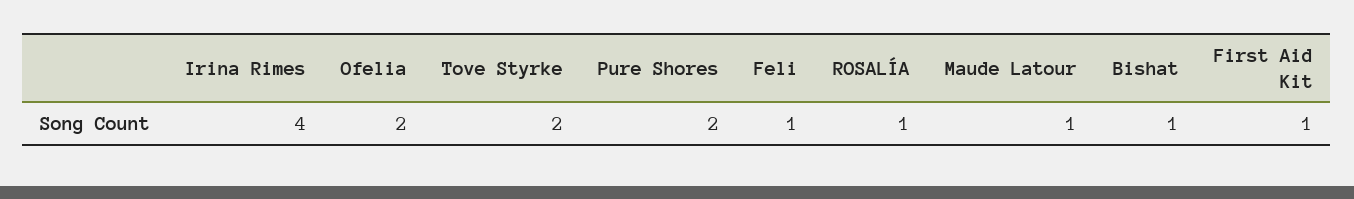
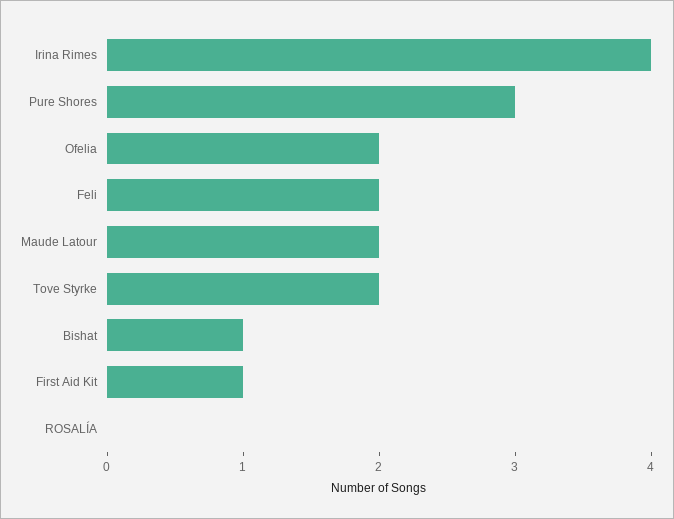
  {
    "Irina Rimes": 4,
    "Ofelia": 2,
    "Tove Styrke": 2,
-   "Pure Shores": 2,
+   "Pure Shores": 3,
-   "Feli": 1,
+   "Feli": 2,
-   "ROSALÍA": 1,
+   "ROSALÍA": 0,
-   "Maude Latour": 1,
+   "Maude Latour": 2,
    "Bishat": 1,
    "First Aid Kit": 1
  }

